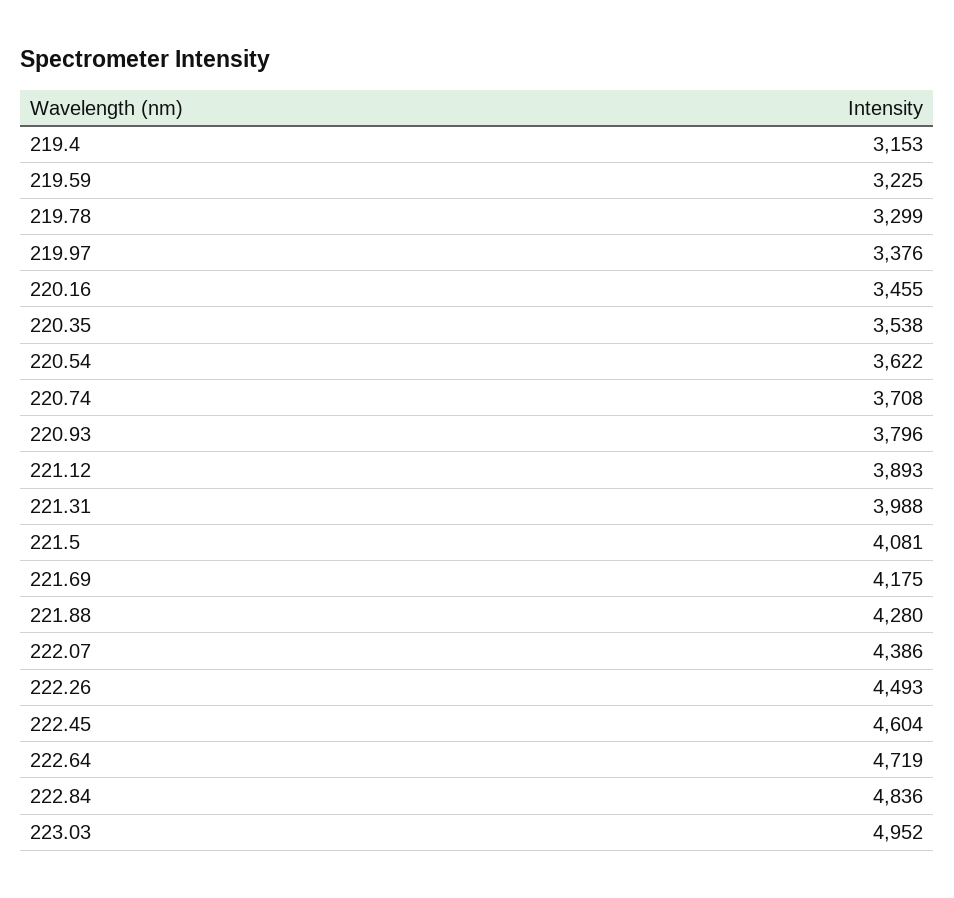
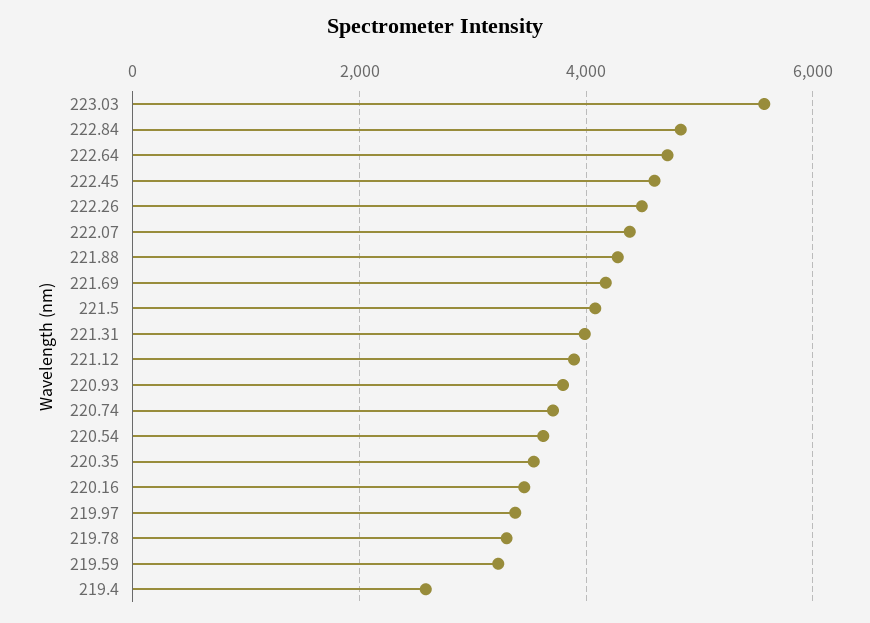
  {
-   "219.4": 3153,
+   "219.4": 2600,
    "219.59": 3225,
    "219.78": 3299,
    "219.97": 3376,
    "220.16": 3455,
    "220.35": 3538,
    "220.54": 3622,
    "220.74": 3708,
    "220.93": 3796,
    "221.12": 3893,
    "221.31": 3988,
    "221.5": 4081,
    "221.69": 4175,
    "221.88": 4280,
    "222.07": 4386,
    "222.26": 4493,
    "222.45": 4604,
    "222.64": 4719,
    "222.84": 4836,
-   "223.03": 4952
+   "223.03": 5600
  }

